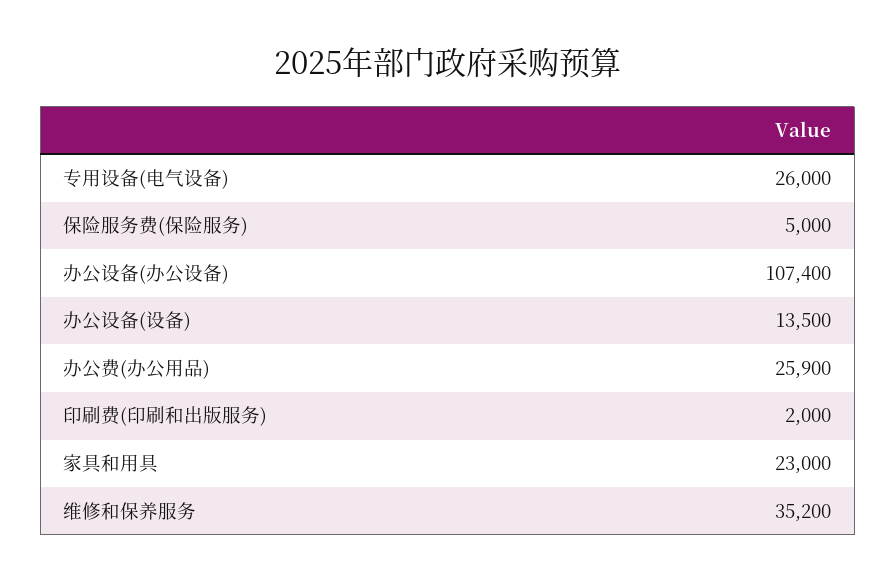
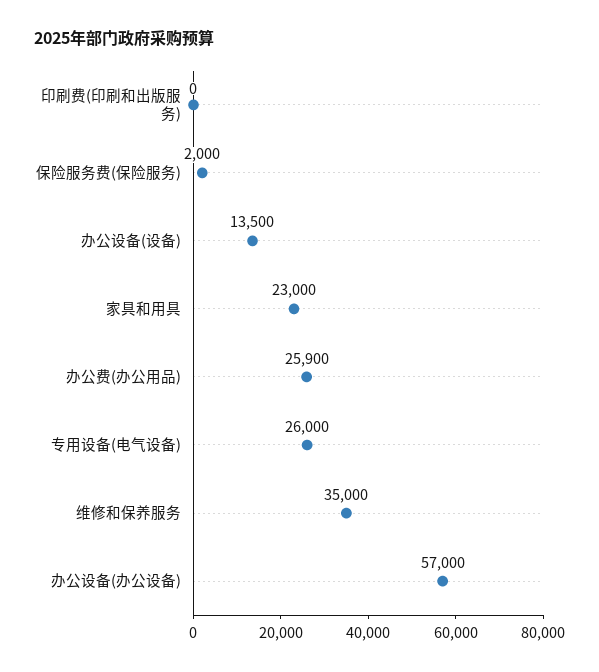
  {
    "专用设备(电气设备)": 26000,
-   "保险服务费(保险服务)": 5000,
+   "保险服务费(保险服务)": 2000,
-   "办公设备(办公设备)": 107400,
+   "办公设备(办公设备)": 57000,
    "办公设备(设备)": 13500,
    "办公费(办公用品)": 25900,
-   "印刷费(印刷和出版服务)": 2000,
+   "印刷费(印刷和出版服务)": 0,
    "家具和用具": 23000,
-   "维修和保养服务": 35200
+   "维修和保养服务": 35000
  }

